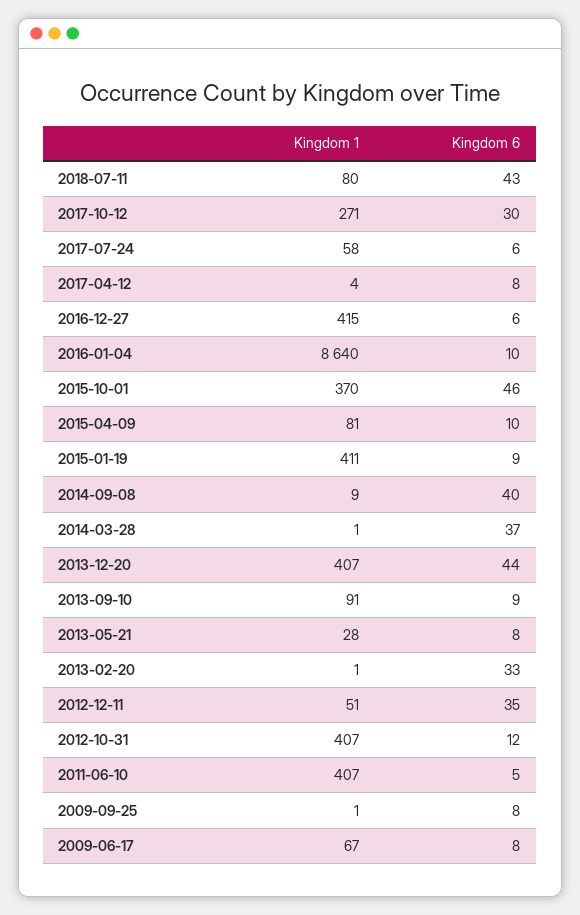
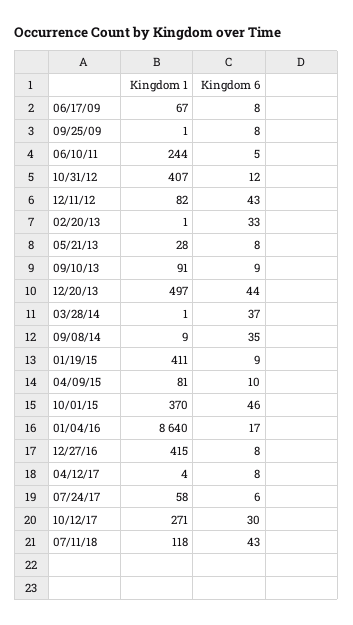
  {
    "Kingdom 1": {
-     "2018-07-11": 80,
+     "2018-07-11": 118,
      "2017-10-12": 271,
      "2017-07-24": 58,
      "2017-04-12": 4,
      "2016-12-27": 415,
      "2016-01-04": 8640,
      "2015-10-01": 370,
      "2015-04-09": 81,
      "2015-01-19": 411,
      "2014-09-08": 9,
      "2014-03-28": 1,
-     "2013-12-20": 407,
+     "2013-12-20": 497,
      "2013-09-10": 91,
      "2013-05-21": 28,
      "2013-02-20": 1,
-     "2012-12-11": 51,
+     "2012-12-11": 82,
      "2012-10-31": 407,
-     "2011-06-10": 407,
+     "2011-06-10": 244,
      "2009-09-25": 1,
      "2009-06-17": 67
    },
    "Kingdom 6": {
      "2018-07-11": 43,
      "2017-10-12": 30,
      "2017-07-24": 6,
      "2017-04-12": 8,
-     "2016-12-27": 6,
+     "2016-12-27": 8,
-     "2016-01-04": 10,
+     "2016-01-04": 17,
      "2015-10-01": 46,
      "2015-04-09": 10,
      "2015-01-19": 9,
-     "2014-09-08": 40,
+     "2014-09-08": 35,
      "2014-03-28": 37,
      "2013-12-20": 44,
      "2013-09-10": 9,
      "2013-05-21": 8,
      "2013-02-20": 33,
-     "2012-12-11": 35,
+     "2012-12-11": 43,
      "2012-10-31": 12,
      "2011-06-10": 5,
      "2009-09-25": 8,
      "2009-06-17": 8
    }
  }

